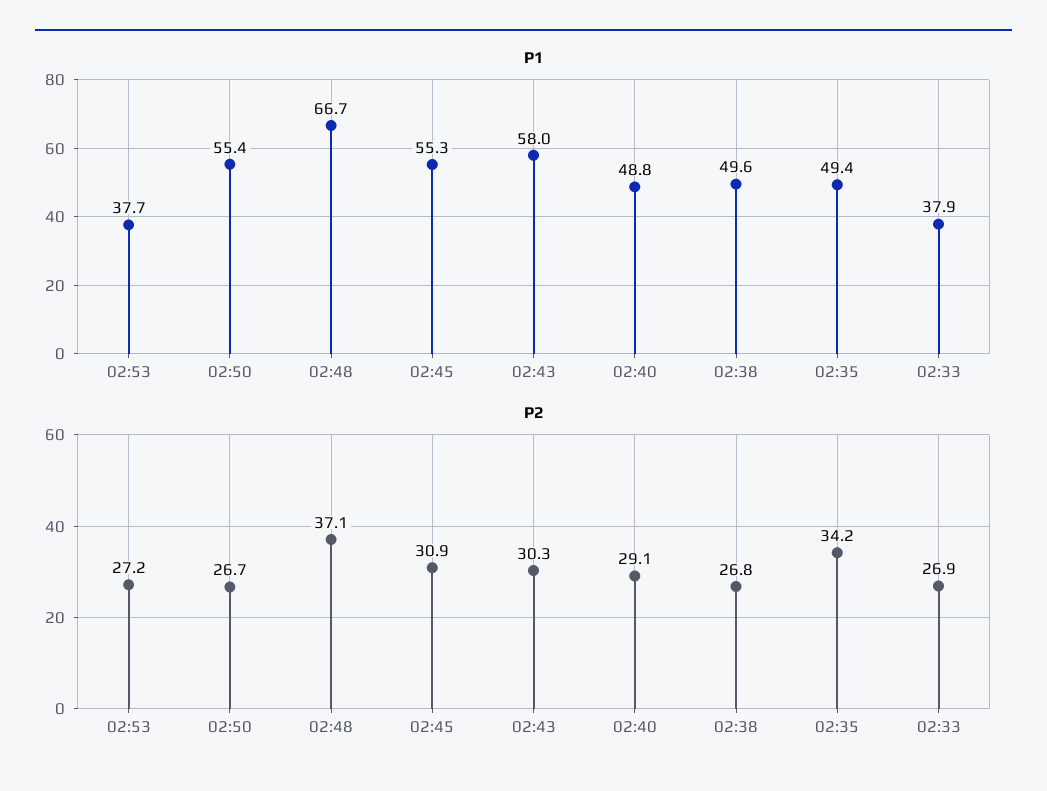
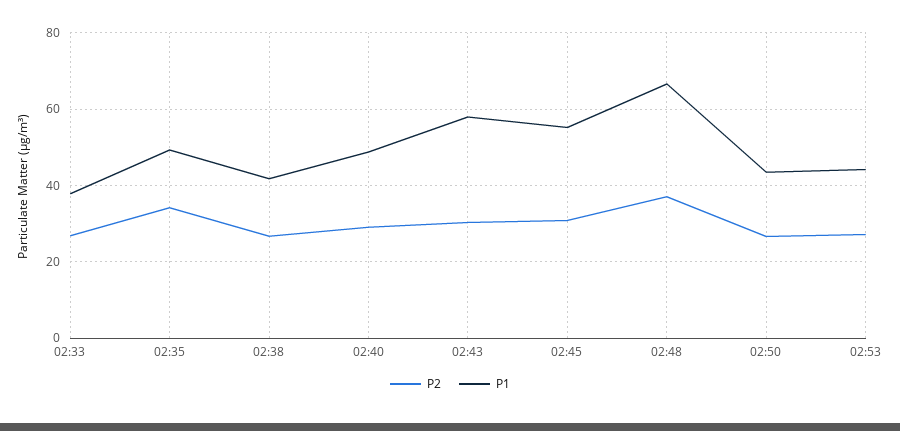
  {
    "P1": {
-     "02:53": 37.7,
+     "02:53": 44,
-     "02:50": 55.4,
+     "02:50": 44,
      "02:48": 66.7,
      "02:45": 55.3,
      "02:43": 58,
      "02:40": 48.8,
-     "02:38": 49.6,
+     "02:38": 42,
      "02:35": 49.4,
      "02:33": 37.9
    },
    "P2": {
      "02:53": 27.2,
      "02:50": 26.7,
      "02:48": 37.1,
      "02:45": 30.9,
      "02:43": 30.3,
      "02:40": 29.1,
      "02:38": 26.8,
      "02:35": 34.2,
      "02:33": 26.9
    }
  }

